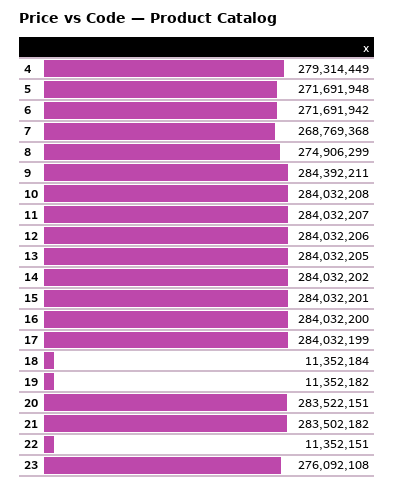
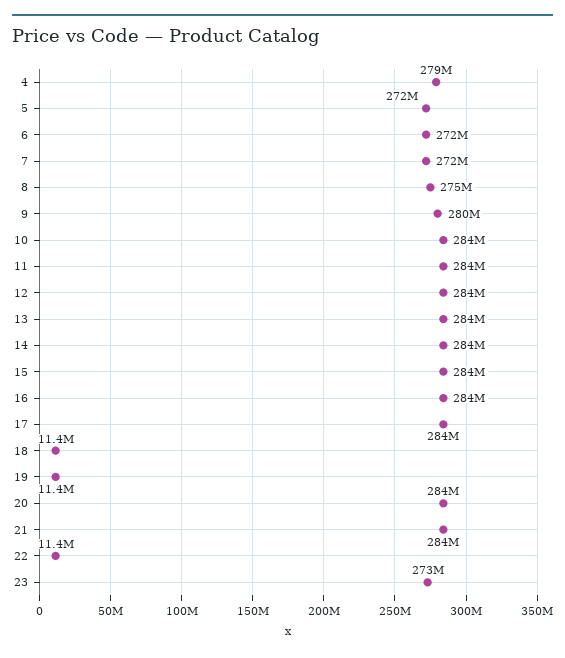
  {
    "4": 279314449,
    "5": 271691948,
    "6": 271691942,
-   "7": 268769368,
+   "7": 272000000,
    "8": 274906299,
-   "9": 284392211,
+   "9": 280000000,
    "10": 284032208,
    "11": 284032207,
    "12": 284032206,
    "13": 284032205,
    "14": 284032202,
    "15": 284032201,
    "16": 284032200,
    "17": 284032199,
    "18": 11352184,
    "19": 11352182,
    "20": 283522151,
    "21": 283502182,
    "22": 11352151,
-   "23": 276092108
+   "23": 273000000
  }

